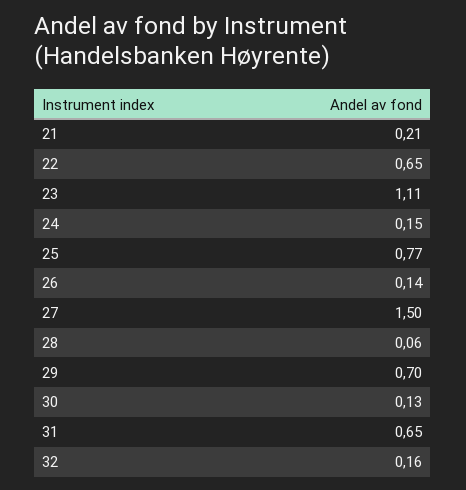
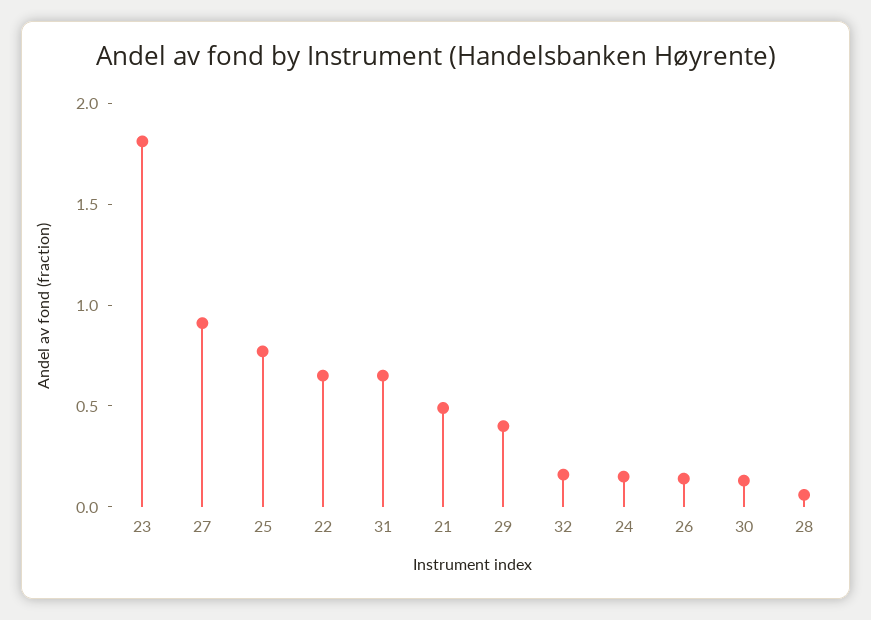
  {
-   "21": 0.21,
+   "21": 0.5,
    "22": 0.65,
-   "23": 1.11,
+   "23": 1.8,
    "24": 0.15,
    "25": 0.77,
    "26": 0.14,
-   "27": 1.5,
+   "27": 0.9,
    "28": 0.06,
-   "29": 0.7,
+   "29": 0.4,
    "30": 0.13,
    "31": 0.65,
    "32": 0.16
  }

